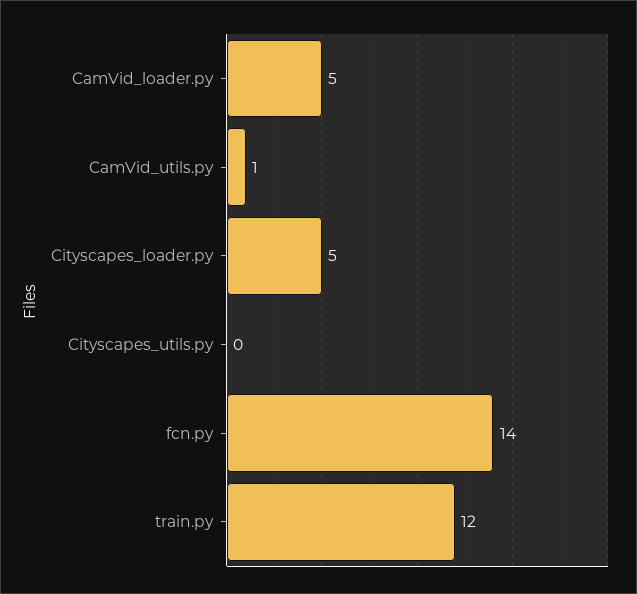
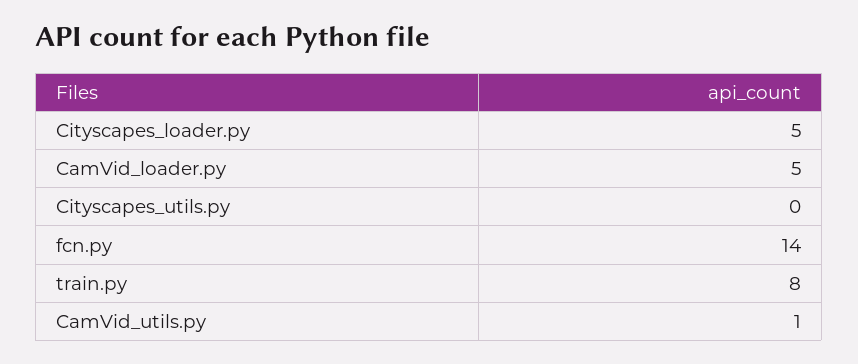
  {
    "CamVid_loader.py": 5,
    "CamVid_utils.py": 1,
    "Cityscapes_loader.py": 5,
    "Cityscapes_utils.py": 0,
    "fcn.py": 14,
-   "train.py": 12
+   "train.py": 8
  }

